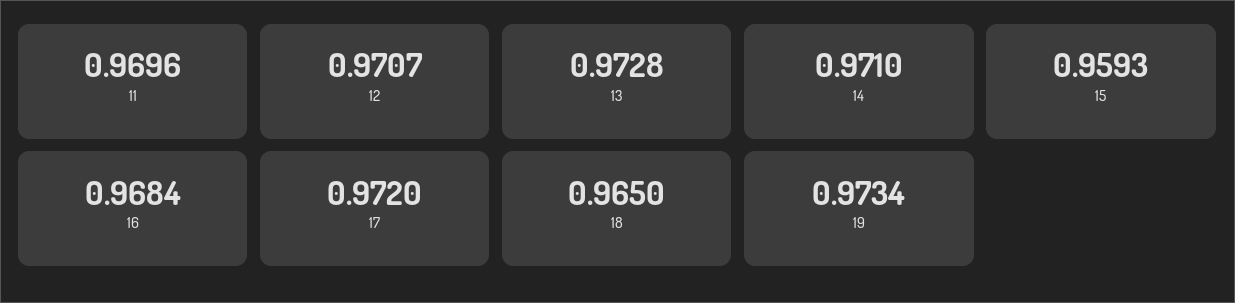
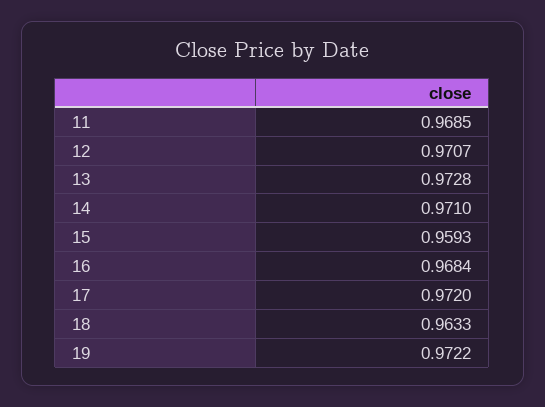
  {
-   "11": 0.9696,
+   "11": 0.9685,
    "12": 0.9707,
    "13": 0.9728,
    "14": 0.971,
    "15": 0.9593,
    "16": 0.9684,
    "17": 0.972,
-   "18": 0.965,
+   "18": 0.9633,
-   "19": 0.9734
+   "19": 0.9722
  }

